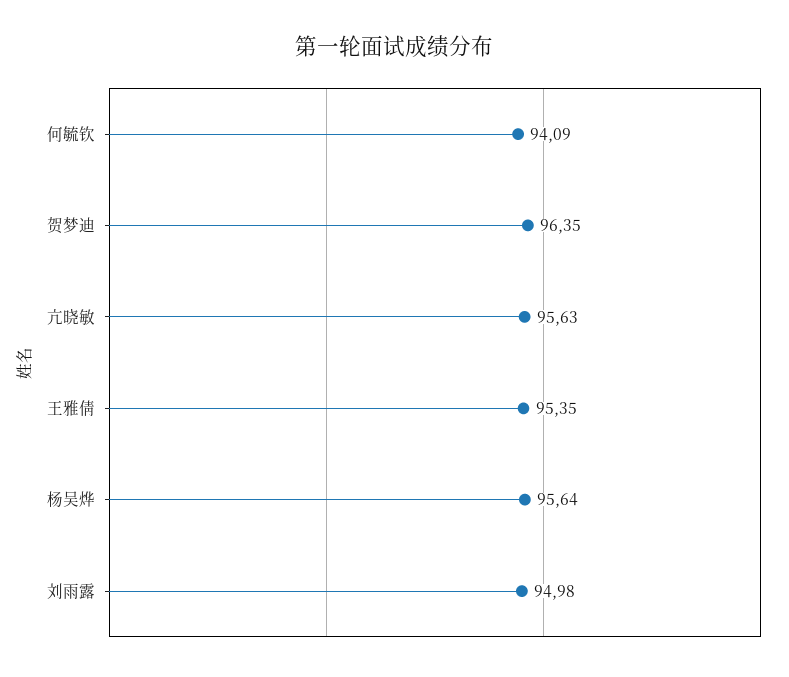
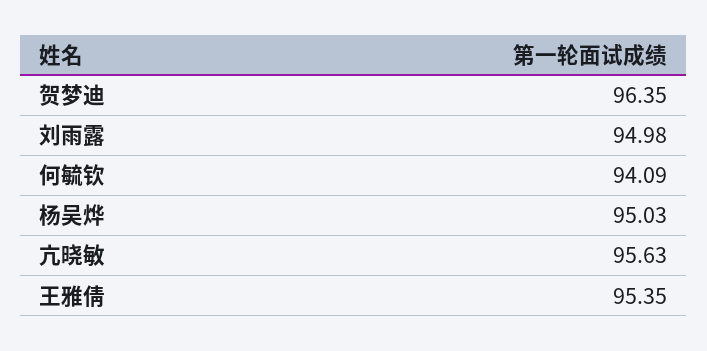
  {
    "何毓钦": 94.09,
    "贺梦迪": 96.35,
    "亢晓敏": 95.63,
    "王雅倩": 95.35,
-   "杨吴烨": 95.64,
+   "杨吴烨": 95.03,
    "刘雨露": 94.98
  }

